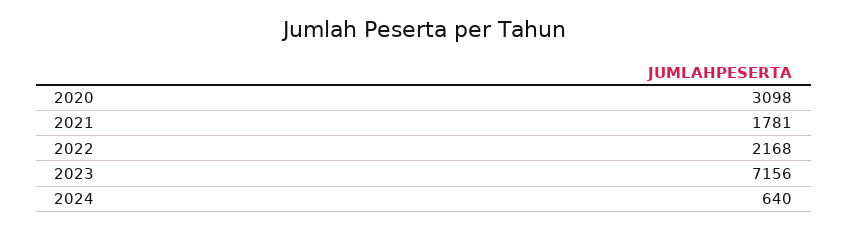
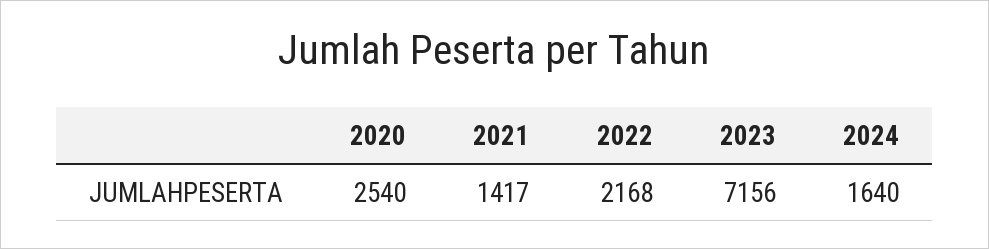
  {
-   "2020": 3098,
+   "2020": 2540,
-   "2021": 1781,
+   "2021": 1417,
    "2022": 2168,
    "2023": 7156,
-   "2024": 640
+   "2024": 1640
  }

